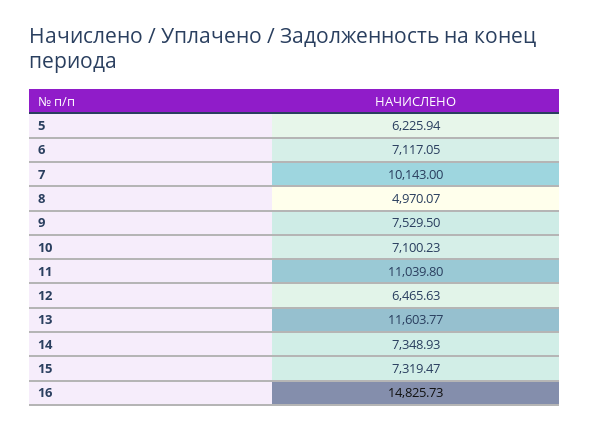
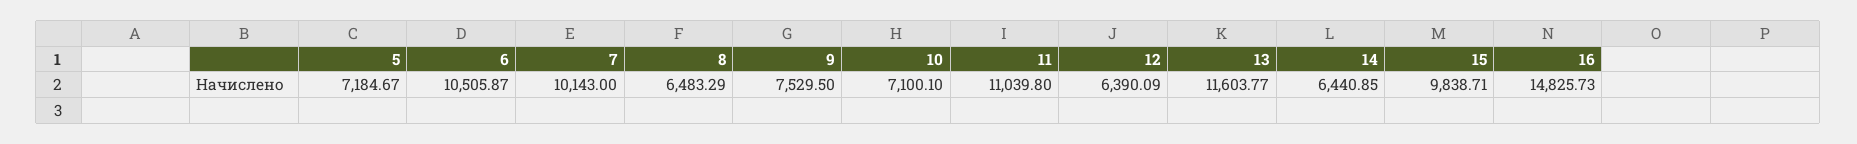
  {
-   "5": 6225.94,
+   "5": 7184.67,
-   "6": 7117.05,
+   "6": 10505.87,
    "7": 10143,
-   "8": 4970.07,
+   "8": 6483.29,
    "9": 7529.5,
-   "10": 7100.23,
+   "10": 7100.1,
    "11": 11039.8,
-   "12": 6465.63,
+   "12": 6390.09,
    "13": 11603.77,
-   "14": 7348.93,
+   "14": 6440.85,
-   "15": 7319.47,
+   "15": 9838.71,
    "16": 14825.73
  }

